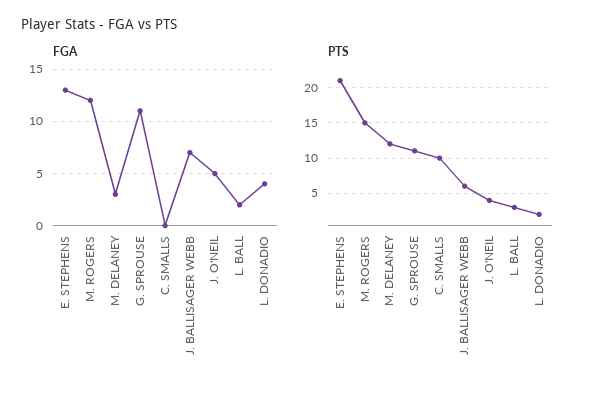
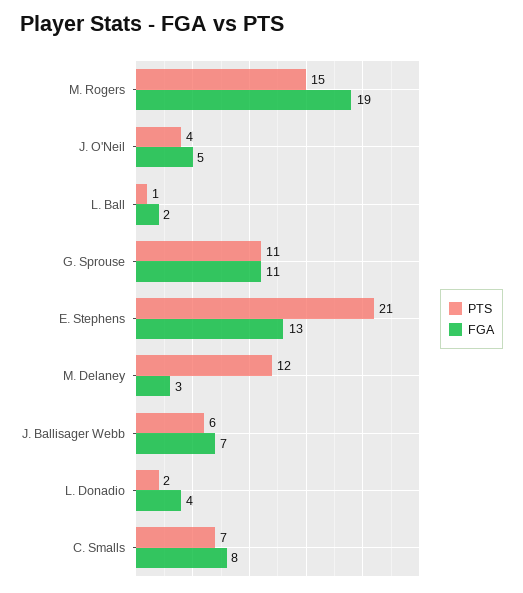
  {
    "FGA": {
      "E. STEPHENS": 13,
-     "M. ROGERS": 12,
+     "M. ROGERS": 19,
      "M. DELANEY": 3,
      "G. SPROUSE": 11,
-     "C. SMALLS": 0,
+     "C. SMALLS": 8,
      "J. BALLISAGER WEBB": 7,
      "J. O'NEIL": 5,
      "L. BALL": 2,
      "L. DONADIO": 4
    },
    "PTS": {
      "E. STEPHENS": 21,
      "M. ROGERS": 15,
      "M. DELANEY": 12,
      "G. SPROUSE": 11,
-     "C. SMALLS": 10,
+     "C. SMALLS": 7,
      "J. BALLISAGER WEBB": 6,
      "J. O'NEIL": 4,
-     "L. BALL": 3,
+     "L. BALL": 1,
      "L. DONADIO": 2
    }
  }

